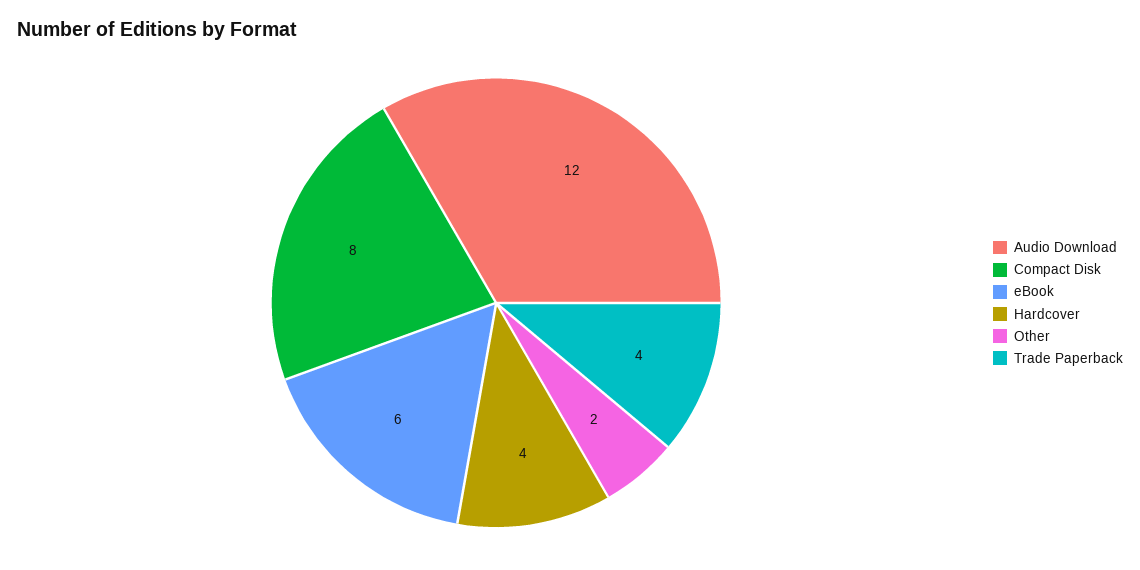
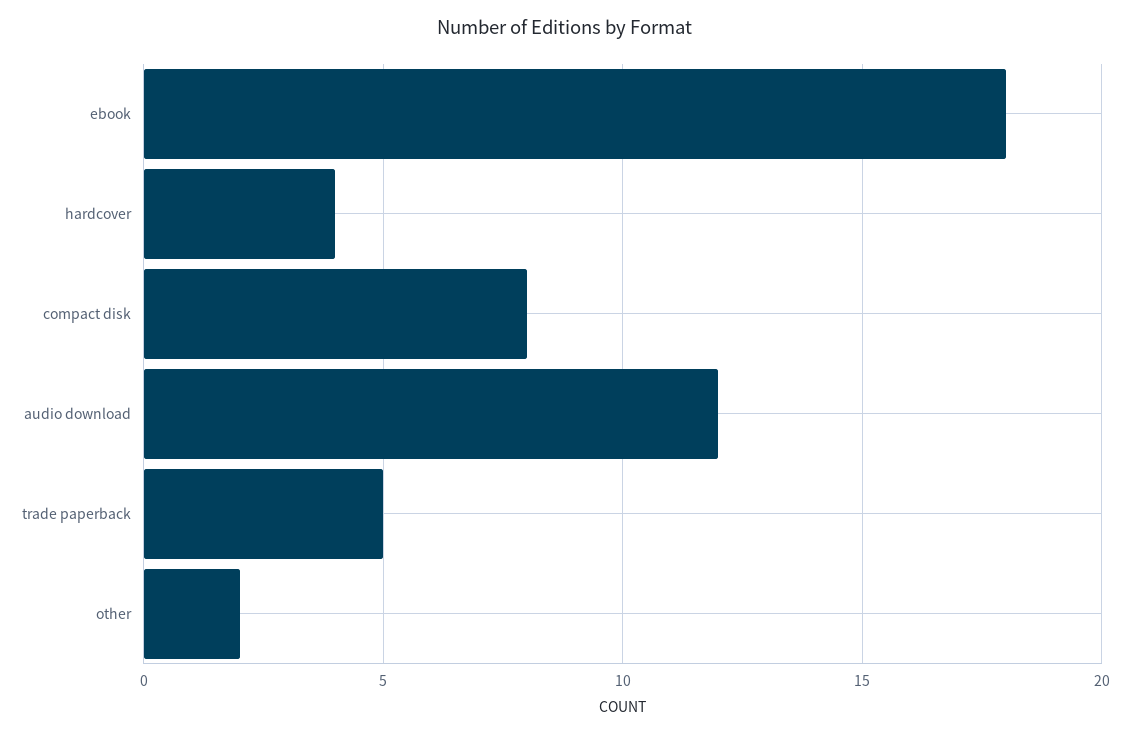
  {
    "Audio Download": 12,
    "Compact Disk": 8,
-   "eBook": 6,
+   "eBook": 18,
    "Hardcover": 4,
    "Other": 2,
-   "Trade Paperback": 4
+   "Trade Paperback": 5
  }

